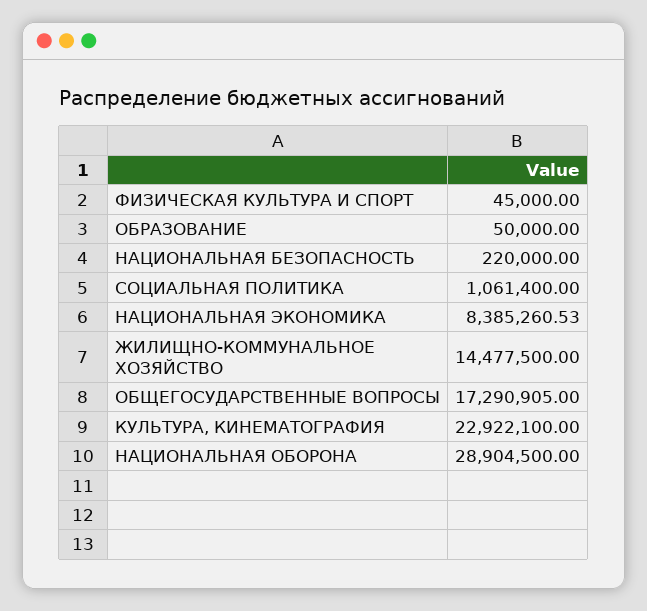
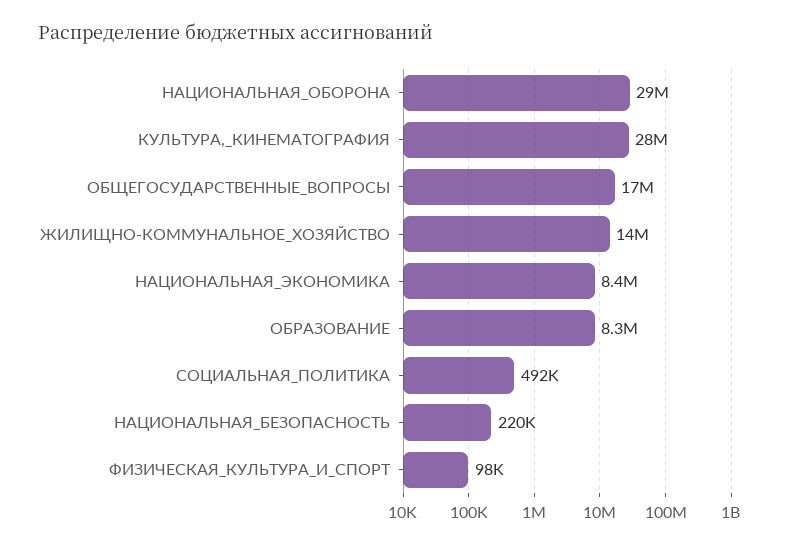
  {
-   "ФИЗИЧЕСКАЯ КУЛЬТУРА И СПОРТ": 45000,
+   "ФИЗИЧЕСКАЯ КУЛЬТУРА И СПОРТ": 98000,
-   "ОБРАЗОВАНИЕ": 50000,
+   "ОБРАЗОВАНИЕ": 8300000,
    "НАЦИОНАЛЬНАЯ БЕЗОПАСНОСТЬ": 220000,
-   "СОЦИАЛЬНАЯ ПОЛИТИКА": 1061400,
+   "СОЦИАЛЬНАЯ ПОЛИТИКА": 492000,
    "НАЦИОНАЛЬНАЯ ЭКОНОМИКА": 8385260.53,
    "ЖИЛИЩНО-КОММУНАЛЬНОЕ ХОЗЯЙСТВО": 14477500,
    "ОБЩЕГОСУДАРСТВЕННЫЕ ВОПРОСЫ": 17290905,
-   "КУЛЬТУРА, КИНЕМАТОГРАФИЯ": 22922100,
+   "КУЛЬТУРА, КИНЕМАТОГРАФИЯ": 28000000,
    "НАЦИОНАЛЬНАЯ ОБОРОНА": 28904500
  }

